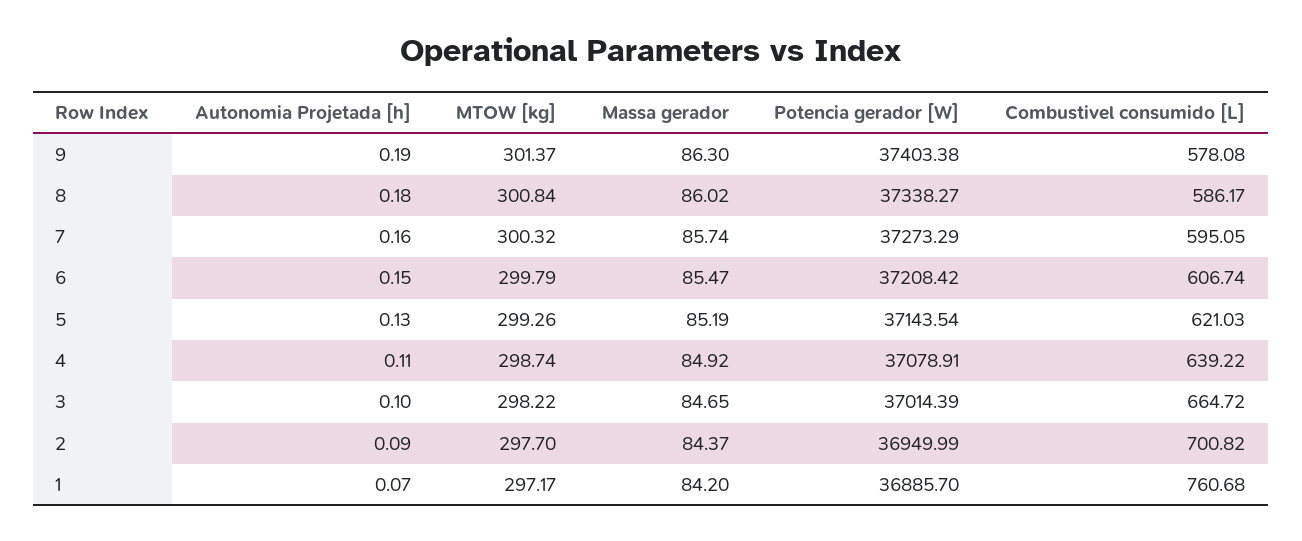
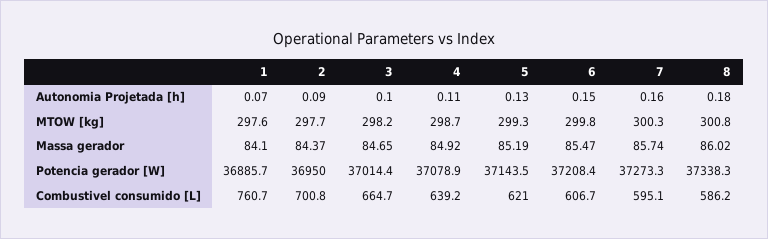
  {
    "Autonomia Projetada [h]": {
-     "9": 0.19,
      "8": 0.18,
      "7": 0.16,
      "6": 0.15,
      "5": 0.13,
      "4": 0.11,
      "3": 0.1,
      "2": 0.09,
      "1": 0.07
    },
    "MTOW [kg]": {
-     "9": 301.37,
      "8": 300.84,
      "7": 300.32,
      "6": 299.79,
      "5": 299.26,
      "4": 298.74,
      "3": 298.22,
      "2": 297.7,
-     "1": 297.17
+     "1": 297.6
    },
    "Massa gerador": {
-     "9": 86.3,
      "8": 86.02,
      "7": 85.74,
      "6": 85.47,
      "5": 85.19,
      "4": 84.92,
      "3": 84.65,
      "2": 84.37,
-     "1": 84.2
+     "1": 84.1
    },
    "Potencia gerador [W]": {
-     "9": 37403.38,
      "8": 37338.27,
      "7": 37273.29,
      "6": 37208.42,
      "5": 37143.54,
      "4": 37078.91,
      "3": 37014.39,
      "2": 36949.99,
      "1": 36885.7
    },
    "Combustivel consumido [L]": {
-     "9": 578.08,
      "8": 586.17,
      "7": 595.05,
      "6": 606.74,
      "5": 621.03,
      "4": 639.22,
      "3": 664.72,
      "2": 700.82,
      "1": 760.68
    }
  }

